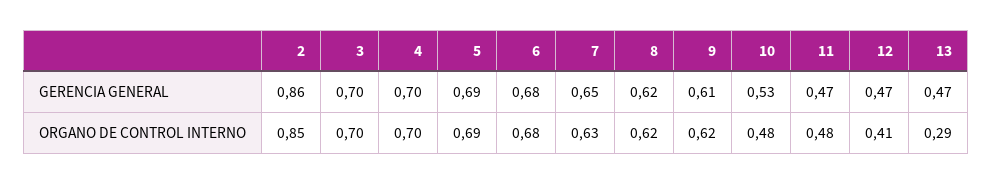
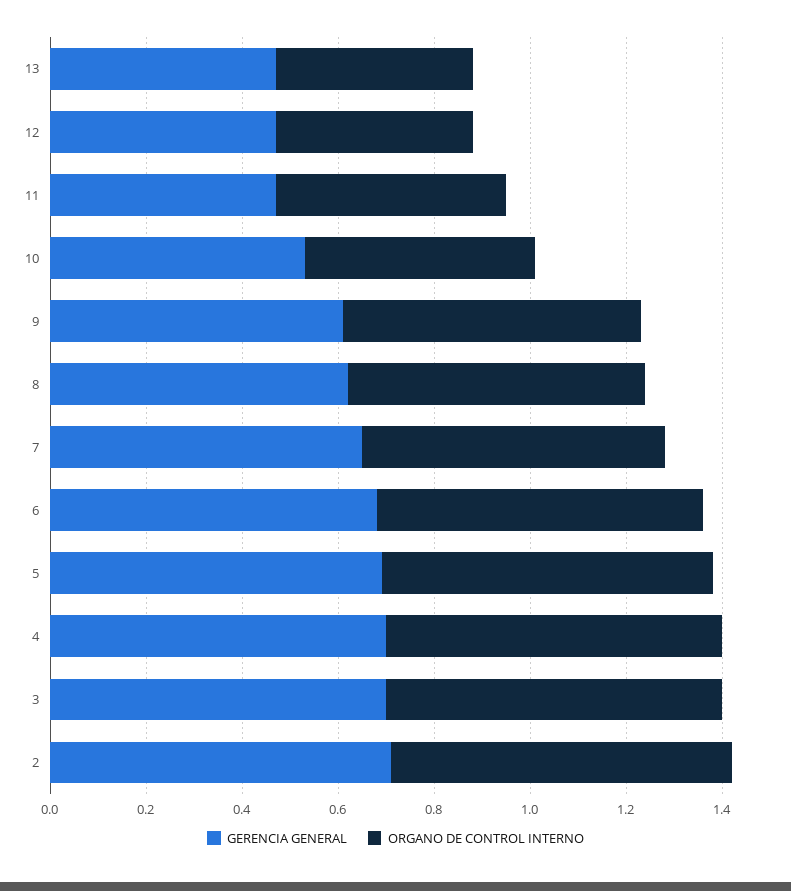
  {
    "GERENCIA GENERAL": {
-     "2": 0.86,
+     "2": 0.7,
      "3": 0.7,
      "4": 0.7,
      "5": 0.69,
      "6": 0.68,
      "7": 0.65,
      "8": 0.62,
      "9": 0.61,
      "10": 0.53,
      "11": 0.47,
      "12": 0.47,
      "13": 0.47
    },
    "ORGANO DE CONTROL INTERNO": {
-     "2": 0.85,
+     "2": 0.7,
      "3": 0.7,
      "4": 0.7,
      "5": 0.69,
      "6": 0.68,
      "7": 0.63,
      "8": 0.62,
      "9": 0.62,
      "10": 0.48,
      "11": 0.48,
      "12": 0.41,
-     "13": 0.29
+     "13": 0.4
    }
  }

